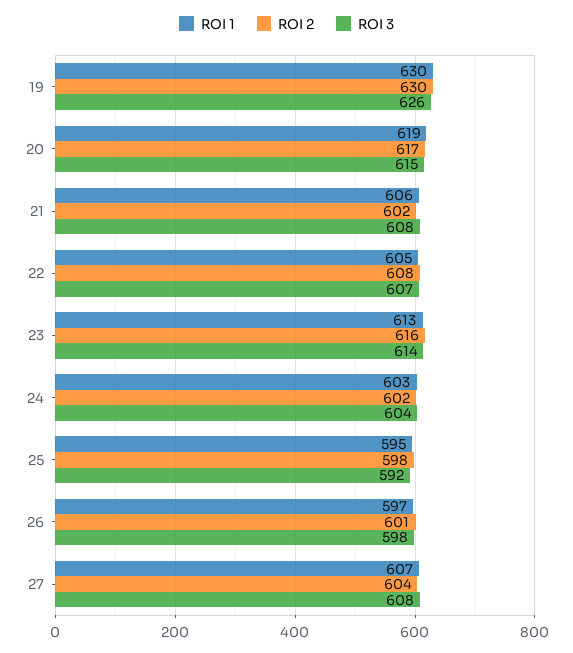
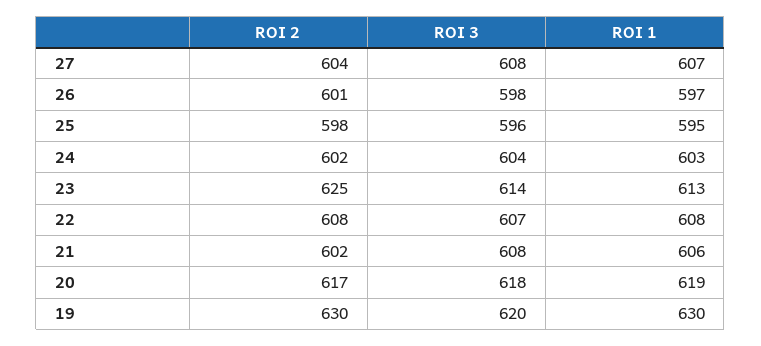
  {
    "ROI 1": {
      "19": 630,
      "20": 619,
      "21": 606,
-     "22": 605,
+     "22": 608,
      "23": 613,
      "24": 603,
      "25": 595,
      "26": 597,
      "27": 607
    },
    "ROI 2": {
      "19": 630,
      "20": 617,
      "21": 602,
      "22": 608,
-     "23": 616,
+     "23": 625,
      "24": 602,
      "25": 598,
      "26": 601,
      "27": 604
    },
    "ROI 3": {
-     "19": 626,
+     "19": 620,
-     "20": 615,
+     "20": 618,
      "21": 608,
      "22": 607,
      "23": 614,
      "24": 604,
-     "25": 592,
+     "25": 596,
      "26": 598,
      "27": 608
    }
  }

